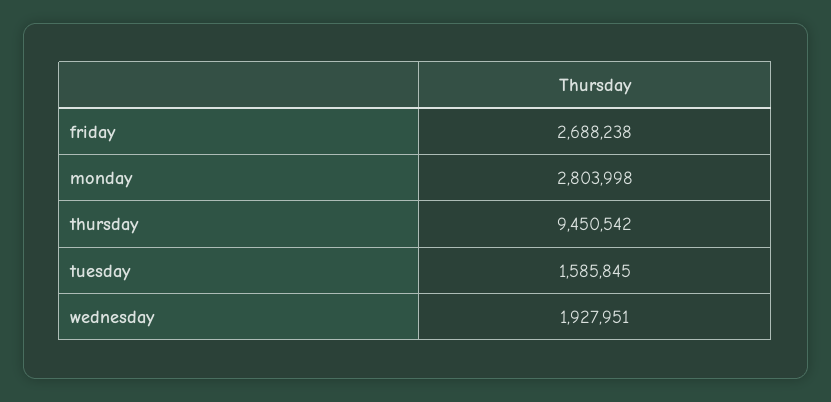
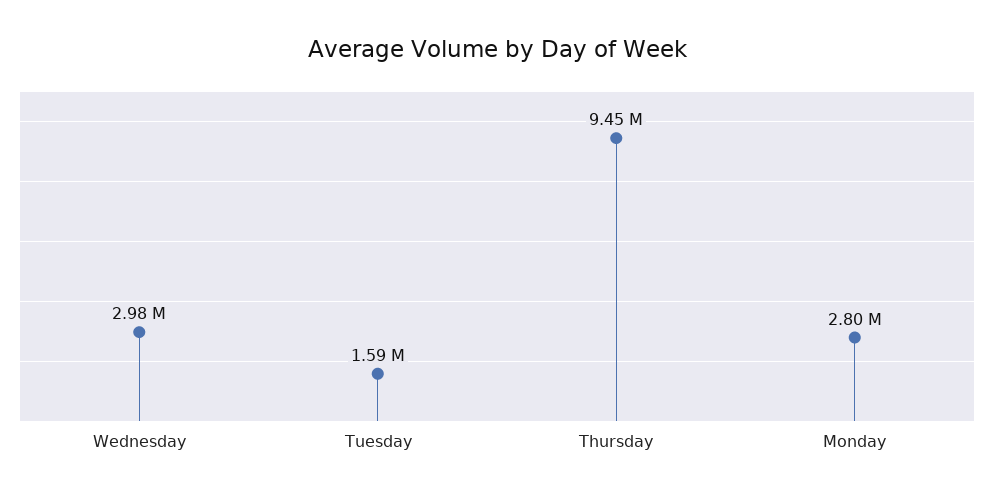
  {
-   "friday": 2688238,
    "monday": 2803998,
    "thursday": 9450542,
    "tuesday": 1585845,
-   "wednesday": 1927951
+   "wednesday": 2980000
  }

